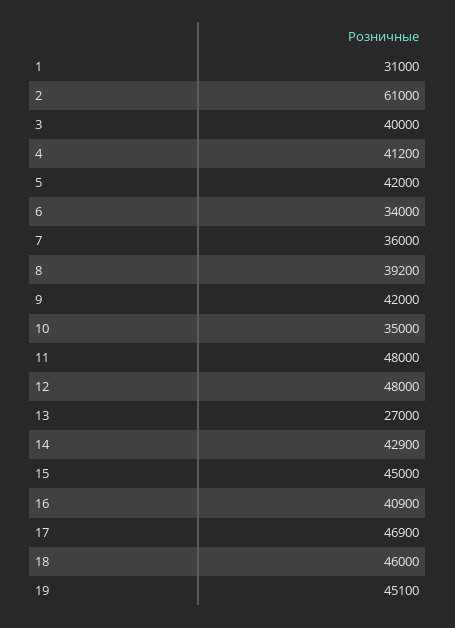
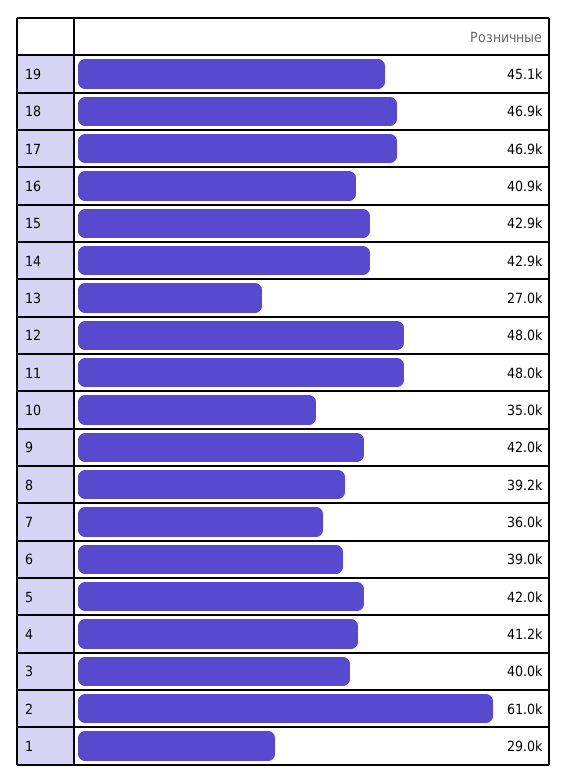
  {
-   "1": 31000,
+   "1": 29000,
    "2": 61000,
    "3": 40000,
    "4": 41200,
    "5": 42000,
-   "6": 34000,
+   "6": 39000,
    "7": 36000,
    "8": 39200,
    "9": 42000,
    "10": 35000,
    "11": 48000,
    "12": 48000,
    "13": 27000,
    "14": 42900,
-   "15": 45000,
+   "15": 42900,
    "16": 40900,
    "17": 46900,
-   "18": 46000,
+   "18": 46900,
    "19": 45100
  }

